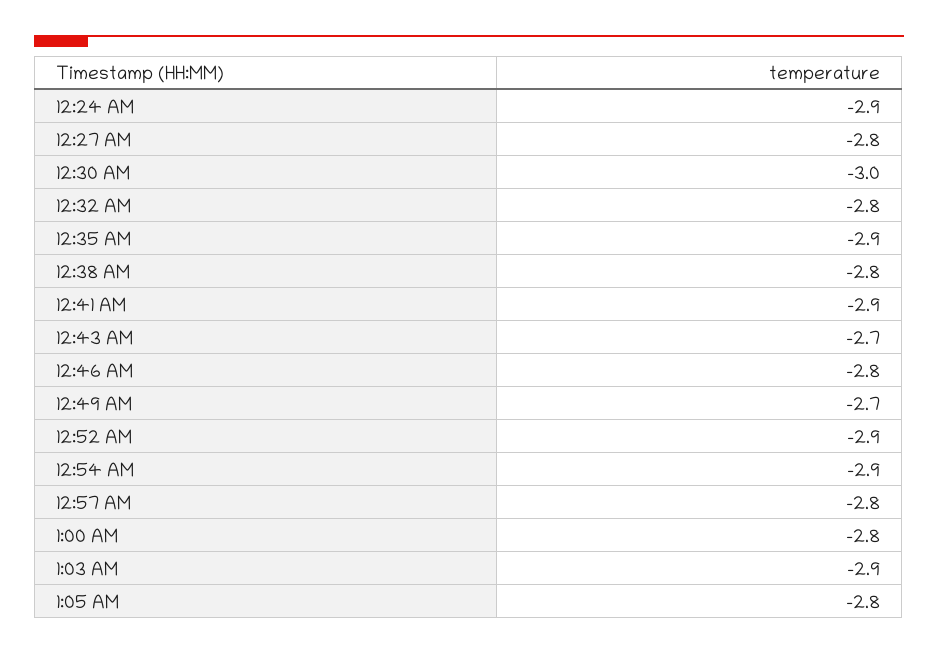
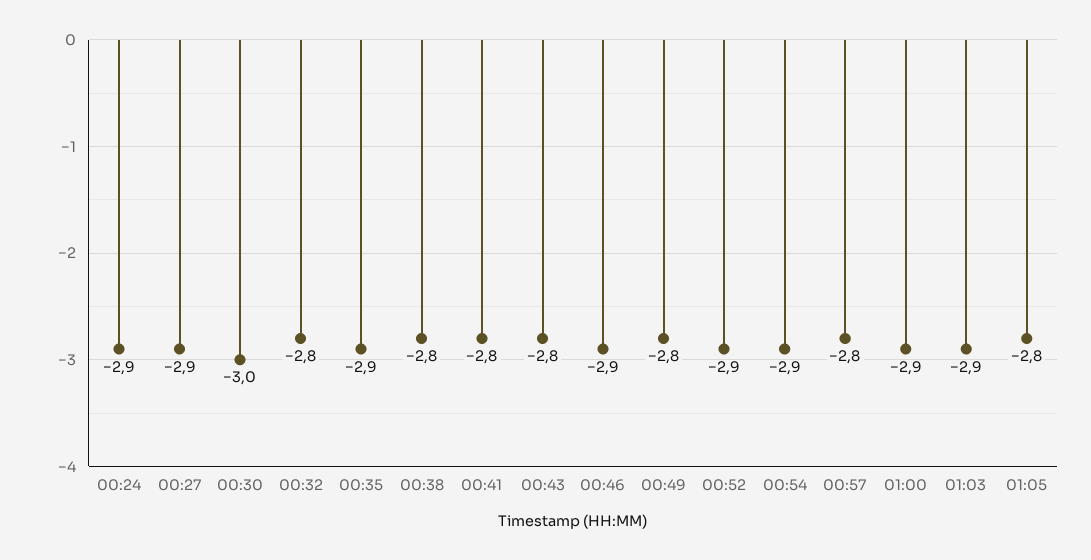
  {
    "12:24 AM": -2.9,
-   "12:27 AM": -2.8,
+   "12:27 AM": -2.9,
    "12:30 AM": -3,
    "12:32 AM": -2.8,
    "12:35 AM": -2.9,
    "12:38 AM": -2.8,
-   "12:41 AM": -2.9,
+   "12:41 AM": -2.8,
-   "12:43 AM": -2.7,
+   "12:43 AM": -2.8,
-   "12:46 AM": -2.8,
+   "12:46 AM": -2.9,
-   "12:49 AM": -2.7,
+   "12:49 AM": -2.8,
    "12:52 AM": -2.9,
    "12:54 AM": -2.9,
    "12:57 AM": -2.8,
-   "1:00 AM": -2.8,
+   "1:00 AM": -2.9,
    "1:03 AM": -2.9,
    "1:05 AM": -2.8
  }

